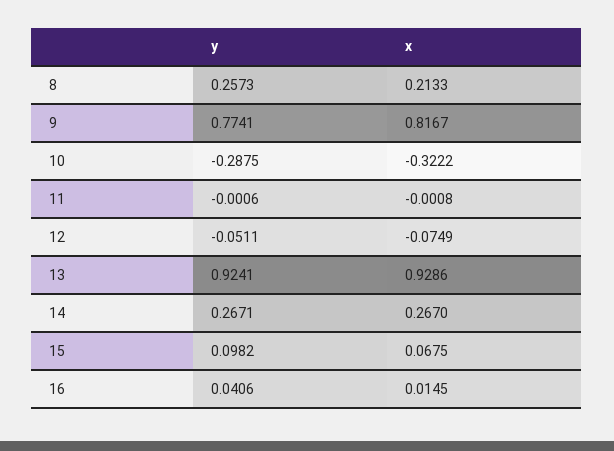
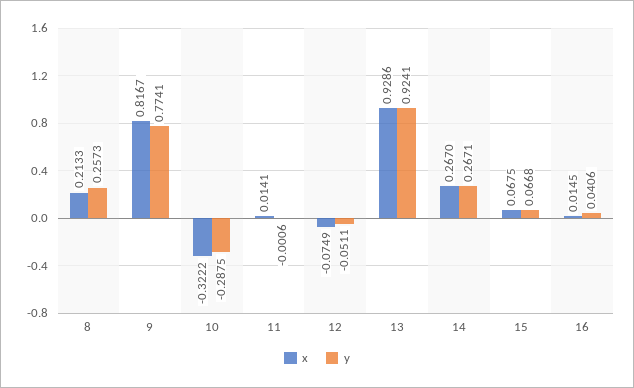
  {
    "y": {
      "8": 0.2573,
      "9": 0.7741,
      "10": -0.2875,
      "11": -0.0006,
      "12": -0.0511,
      "13": 0.9241,
      "14": 0.2671,
-     "15": 0.0982,
+     "15": 0.0668,
      "16": 0.0406
    },
    "x": {
      "8": 0.2133,
      "9": 0.8167,
      "10": -0.3222,
-     "11": -0.0008,
+     "11": 0.0141,
      "12": -0.0749,
      "13": 0.9286,
      "14": 0.267,
      "15": 0.0675,
      "16": 0.0145
    }
  }

